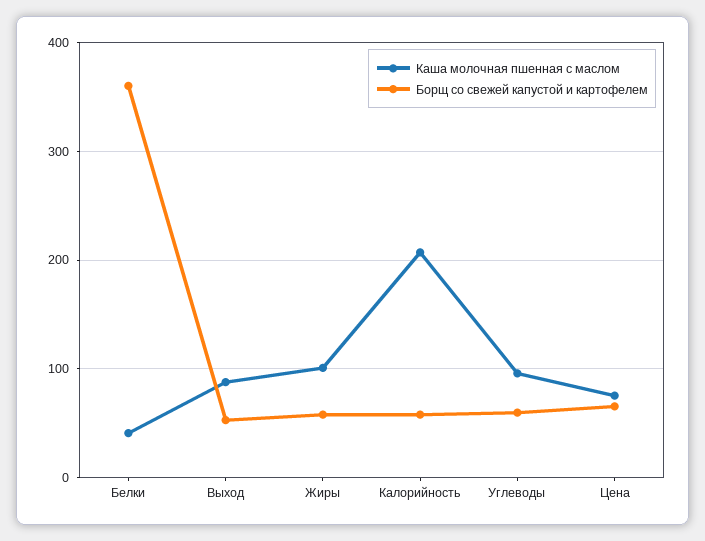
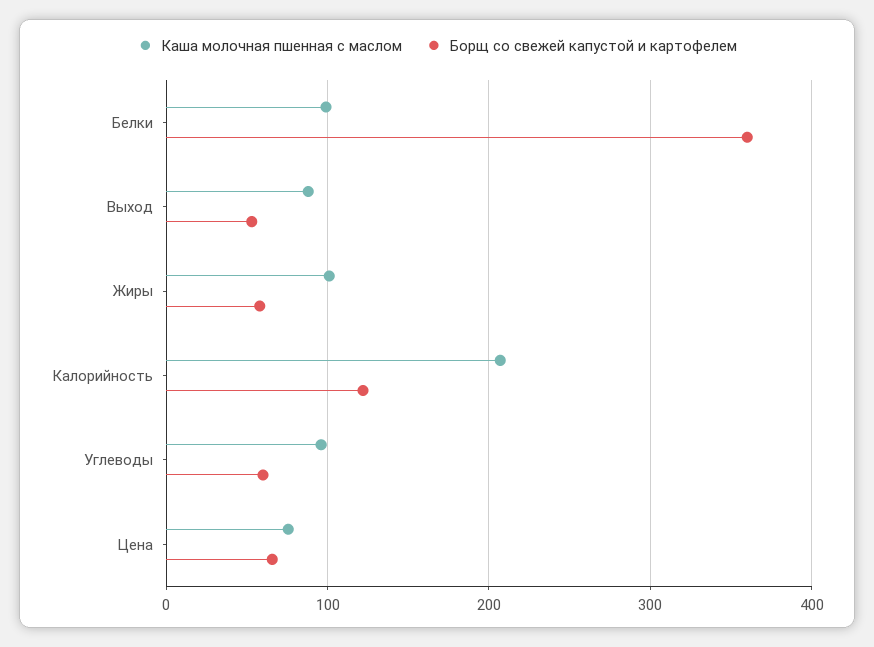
  {
    "Каша молочная пшенная с маслом": {
-     "Белки": 40,
+     "Белки": 100,
      "Выход": 90,
      "Жиры": 100,
      "Калорийность": 210,
      "Углеводы": 100,
      "Цена": 80
    },
    "Борщ со свежей капустой и картофелем": {
      "Белки": 360,
      "Выход": 50,
      "Жиры": 60,
-     "Калорийность": 60,
+     "Калорийность": 120,
      "Углеводы": 60,
      "Цена": 70
    }
  }

